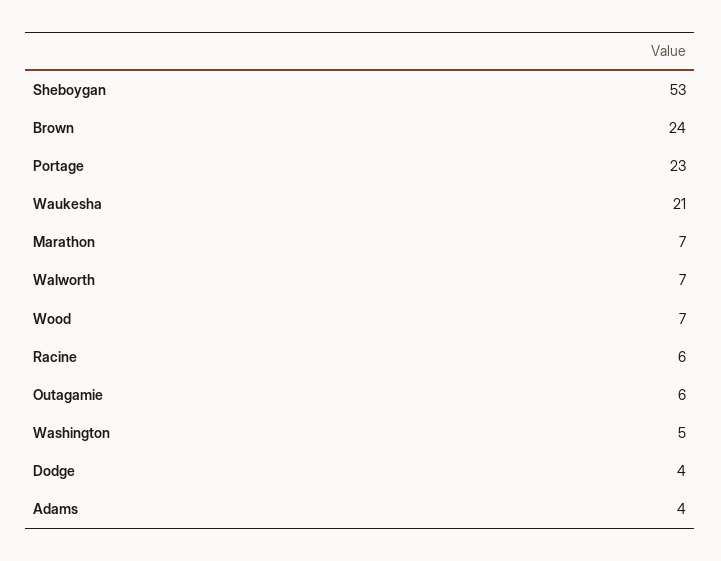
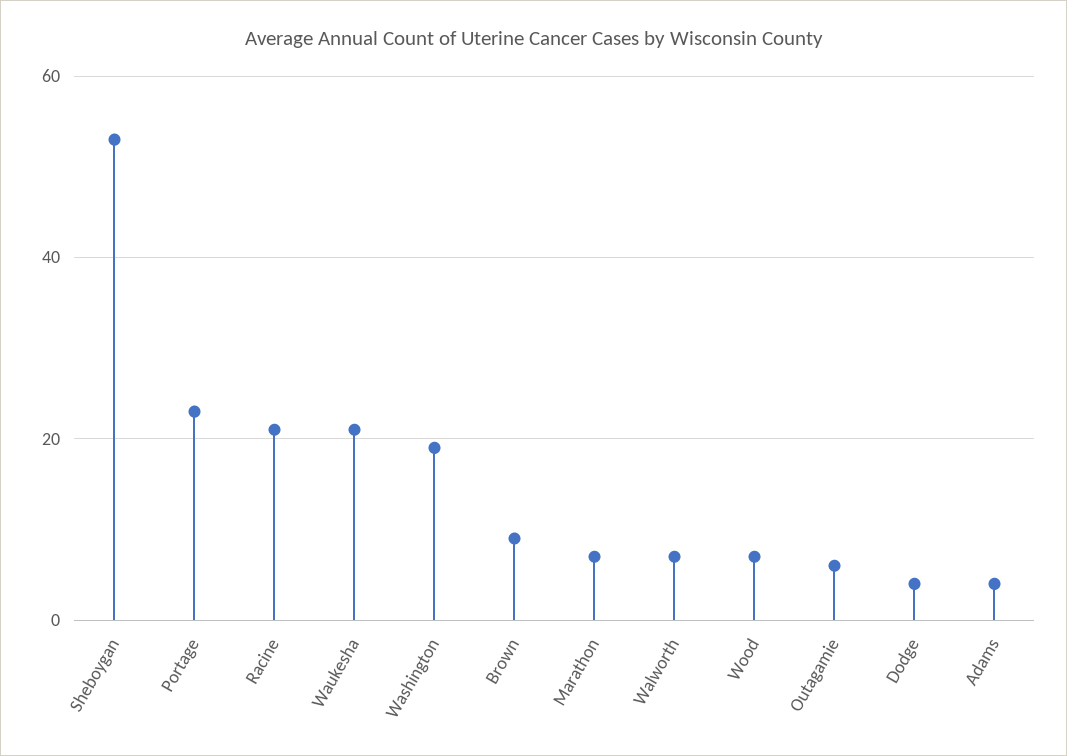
  {
    "Sheboygan": 53,
-   "Brown": 24,
+   "Brown": 10,
    "Portage": 23,
    "Waukesha": 21,
    "Marathon": 7,
    "Walworth": 7,
    "Wood": 7,
-   "Racine": 6,
+   "Racine": 20,
    "Outagamie": 6,
-   "Washington": 5,
+   "Washington": 20,
    "Dodge": 4,
    "Adams": 4
  }

